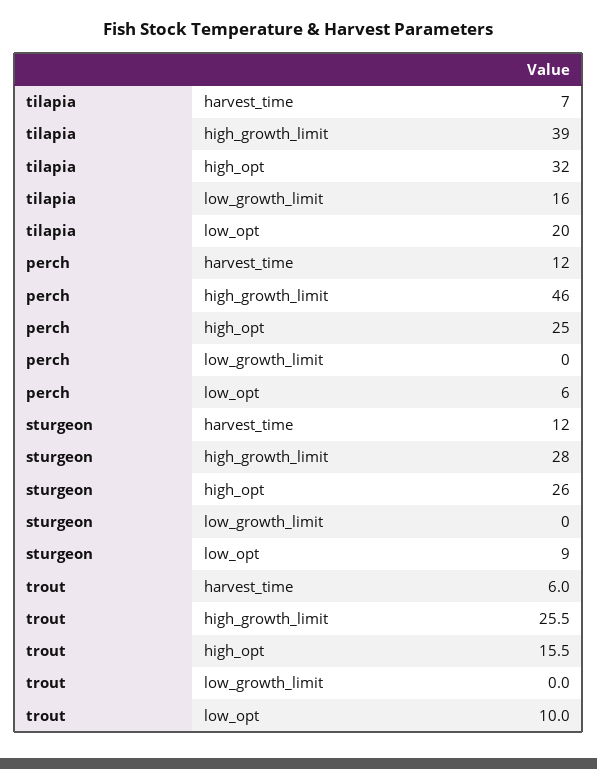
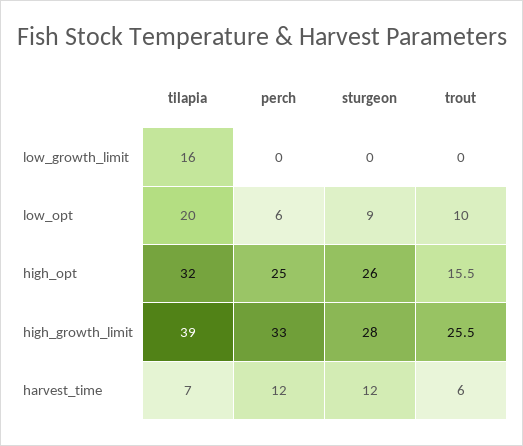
  {
    "tilapia": {
      "harvest_time": 7,
      "high_growth_limit": 39,
      "high_opt": 32,
      "low_growth_limit": 16,
      "low_opt": 20
    },
    "perch": {
      "harvest_time": 12,
-     "high_growth_limit": 46,
+     "high_growth_limit": 33,
      "high_opt": 25,
      "low_growth_limit": 0,
      "low_opt": 6
    },
    "sturgeon": {
      "harvest_time": 12,
      "high_growth_limit": 28,
      "high_opt": 26,
      "low_growth_limit": 0,
      "low_opt": 9
    },
    "trout": {
      "harvest_time": 6,
      "high_growth_limit": 25.5,
      "high_opt": 15.5,
      "low_growth_limit": 0,
      "low_opt": 10
    }
  }

